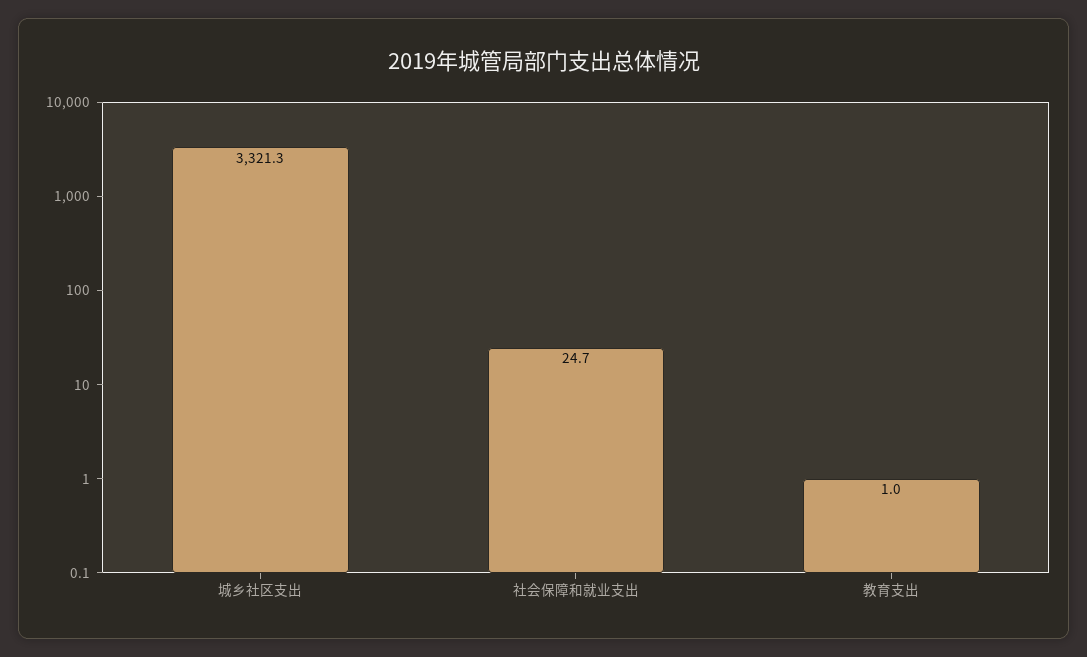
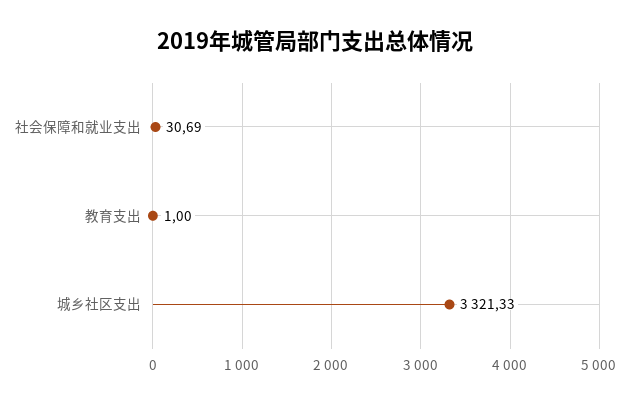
  {
    "城乡社区支出": 3321.33,
-   "社会保障和就业支出": 24.7,
+   "社会保障和就业支出": 30.69,
    "教育支出": 1
  }

